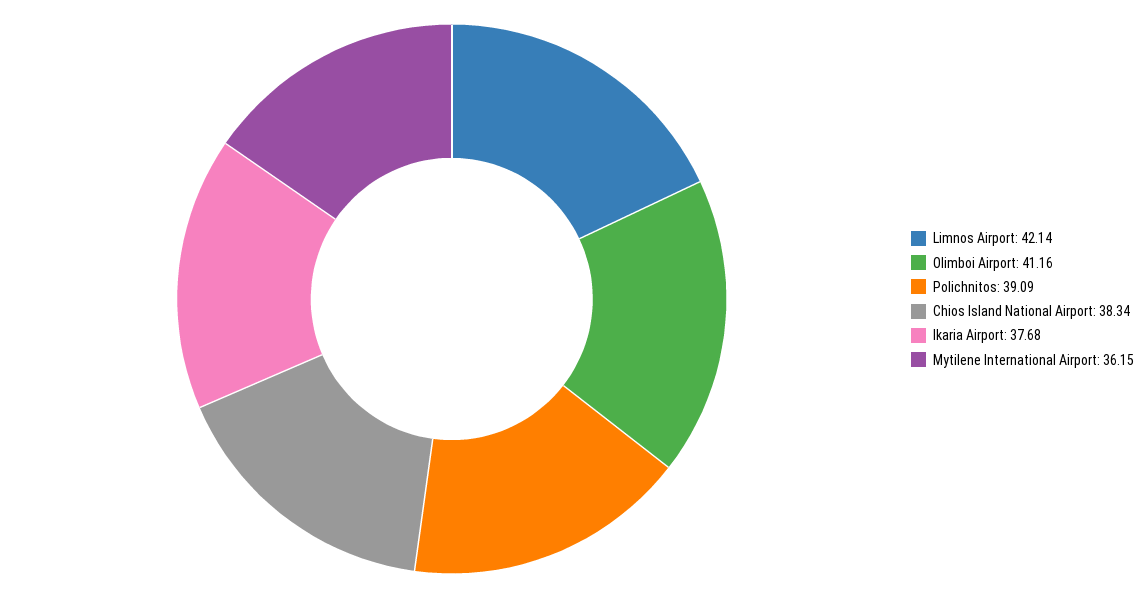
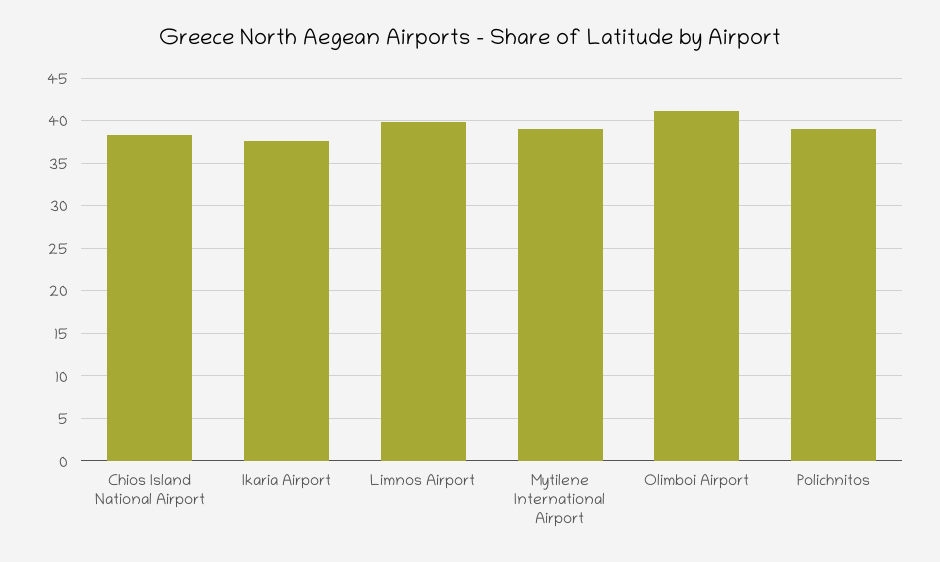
  {
-   "Limnos Airport": 42.14,
+   "Limnos Airport": 40,
    "Olimboi Airport": 41.16,
    "Polichnitos": 39.09,
    "Chios Island National Airport": 38.34,
    "Ikaria Airport": 37.68,
-   "Mytilene International Airport": 36.15
+   "Mytilene International Airport": 39
  }

